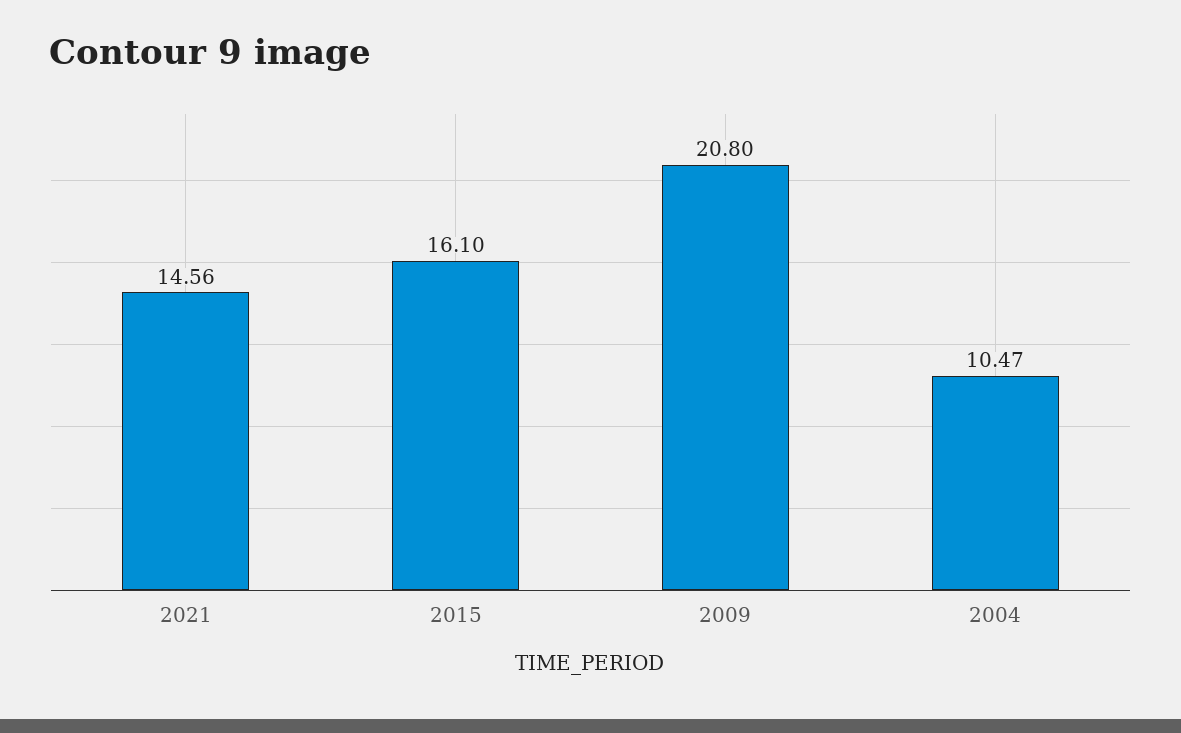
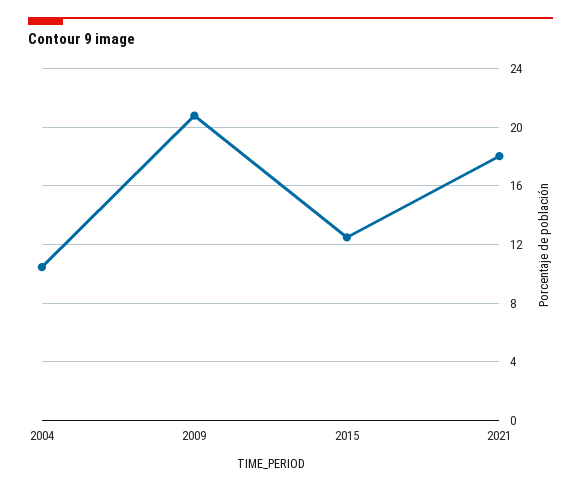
  {
-   "2021": 14.56,
+   "2021": 18,
-   "2015": 16.1,
+   "2015": 12.5,
    "2009": 20.8,
    "2004": 10.47
  }

